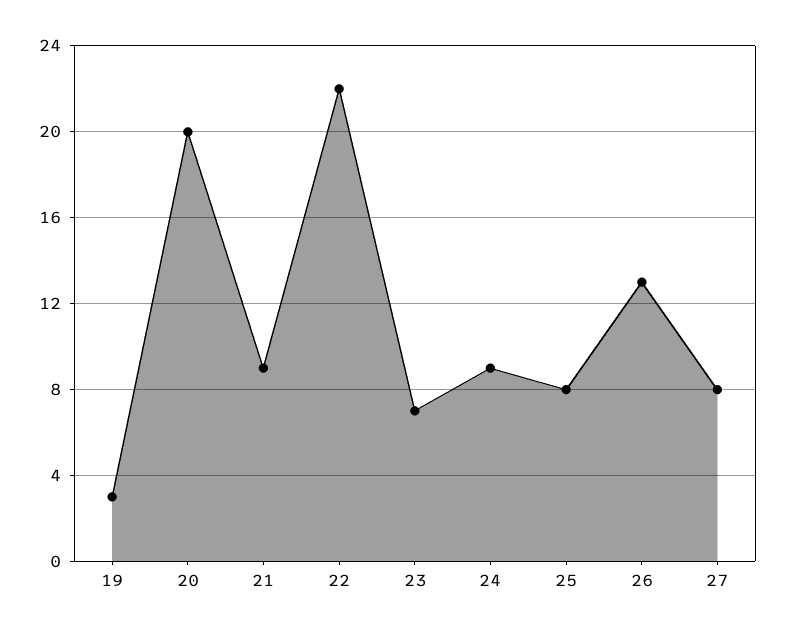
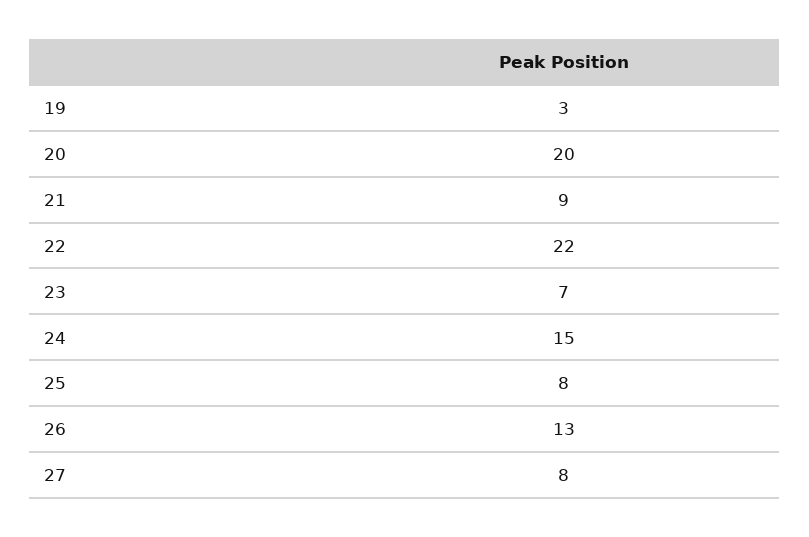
  {
    "19": 3,
    "20": 20,
    "21": 9,
    "22": 22,
    "23": 7,
-   "24": 9,
+   "24": 15,
    "25": 8,
    "26": 13,
    "27": 8
  }

